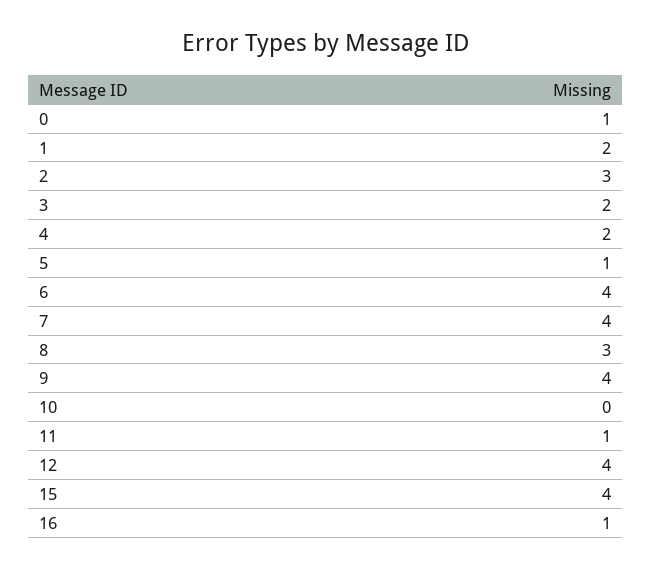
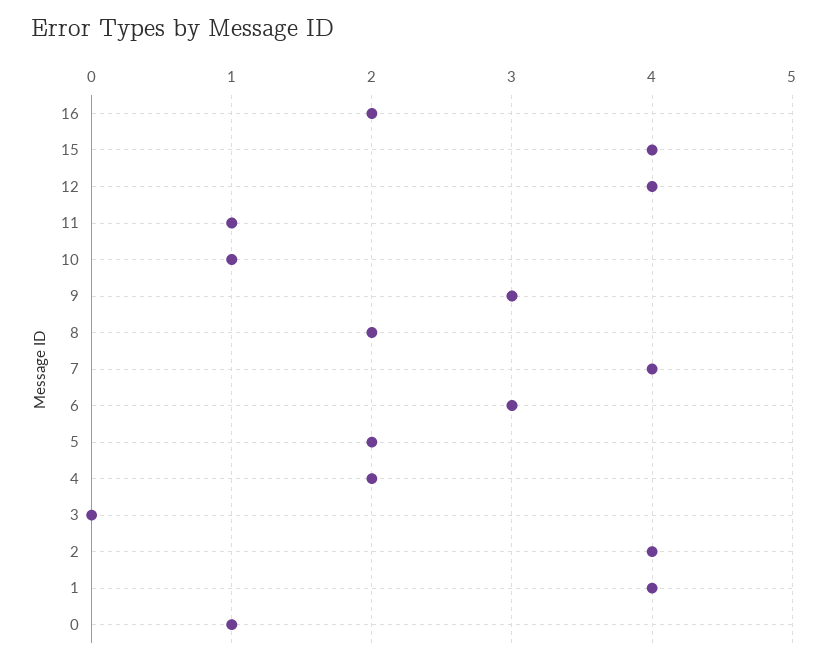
  {
    "0": 1,
-   "1": 2,
+   "1": 4,
-   "2": 3,
+   "2": 4,
-   "3": 2,
+   "3": 0,
    "4": 2,
-   "5": 1,
+   "5": 2,
-   "6": 4,
+   "6": 3,
    "7": 4,
-   "8": 3,
+   "8": 2,
-   "9": 4,
+   "9": 3,
-   "10": 0,
+   "10": 1,
    "11": 1,
    "12": 4,
    "15": 4,
-   "16": 1
+   "16": 2
  }

